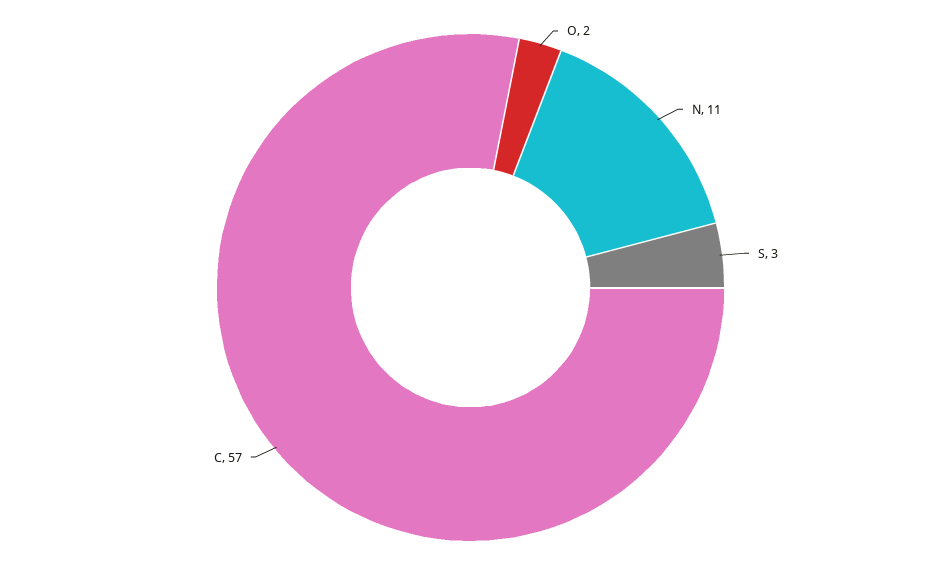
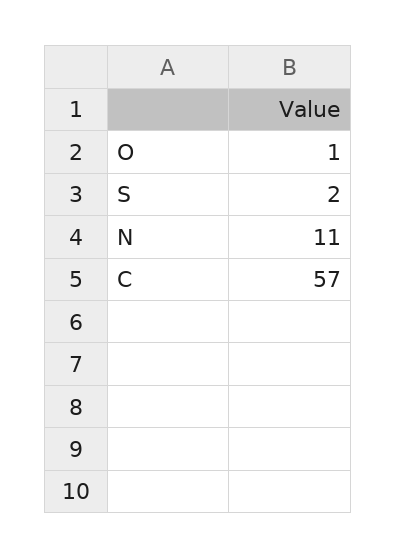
  {
-   "O": 2,
+   "O": 1,
    "N": 11,
-   "S": 3,
+   "S": 2,
    "C": 57
  }

